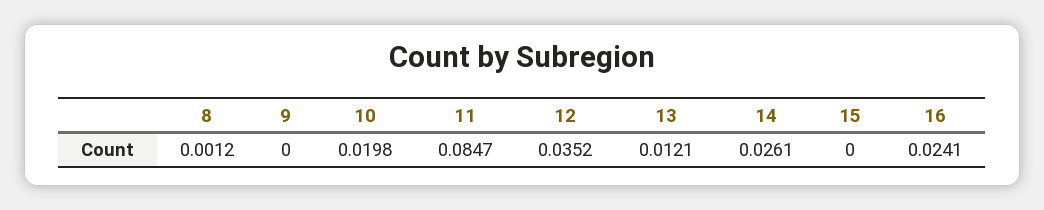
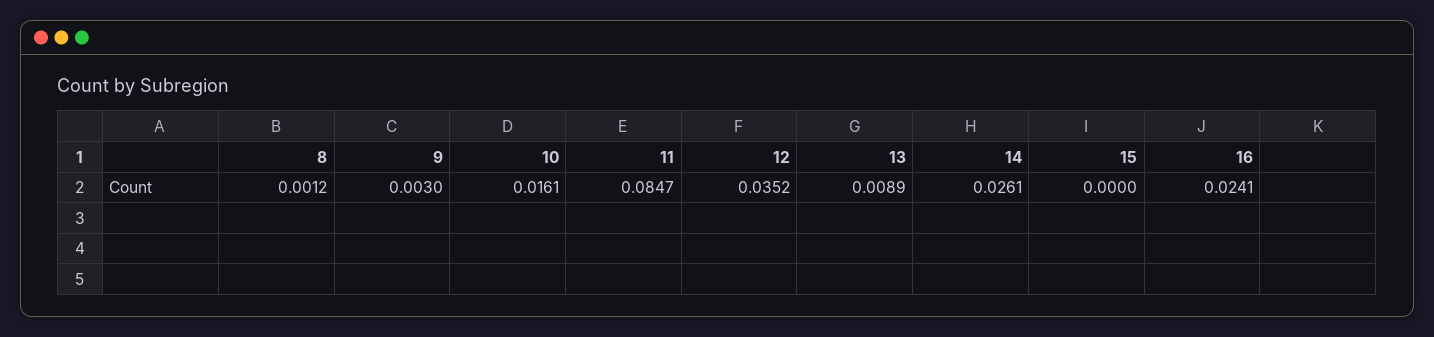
  {
    "8": 0.0012,
-   "9": 0,
+   "9": 0.003,
-   "10": 0.0198,
+   "10": 0.0161,
    "11": 0.0847,
    "12": 0.0352,
-   "13": 0.0121,
+   "13": 0.0089,
    "14": 0.0261,
    "15": 0,
    "16": 0.0241
  }

